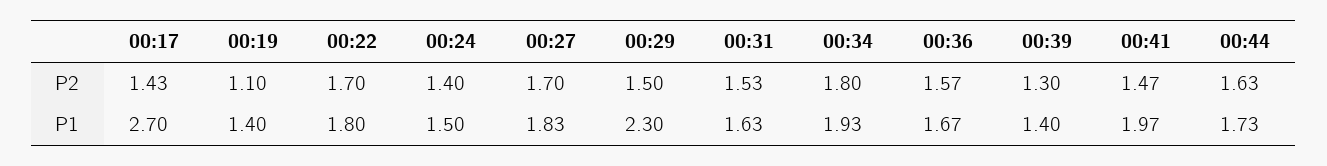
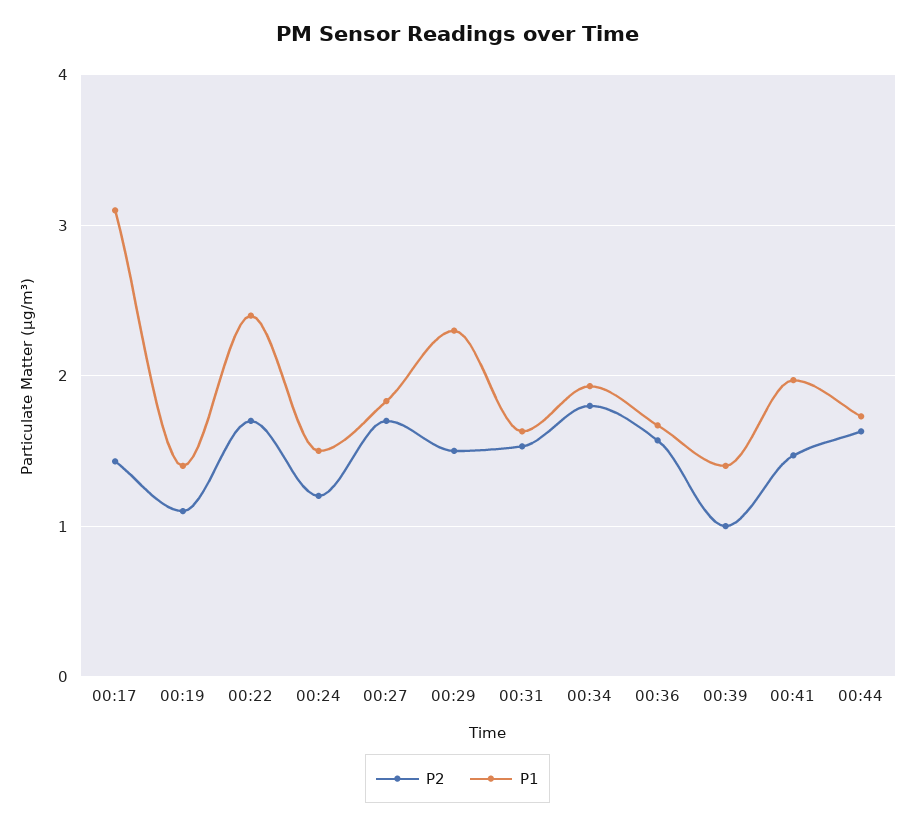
  {
    "P2": {
      "00:17": 1.43,
      "00:19": 1.1,
      "00:22": 1.7,
-     "00:24": 1.4,
+     "00:24": 1.2,
      "00:27": 1.7,
      "00:29": 1.5,
      "00:31": 1.53,
      "00:34": 1.8,
      "00:36": 1.57,
-     "00:39": 1.3,
+     "00:39": 1,
      "00:41": 1.47,
      "00:44": 1.63
    },
    "P1": {
-     "00:17": 2.7,
+     "00:17": 3.1,
      "00:19": 1.4,
-     "00:22": 1.8,
+     "00:22": 2.4,
      "00:24": 1.5,
      "00:27": 1.83,
      "00:29": 2.3,
      "00:31": 1.63,
      "00:34": 1.93,
      "00:36": 1.67,
      "00:39": 1.4,
      "00:41": 1.97,
      "00:44": 1.73
    }
  }

